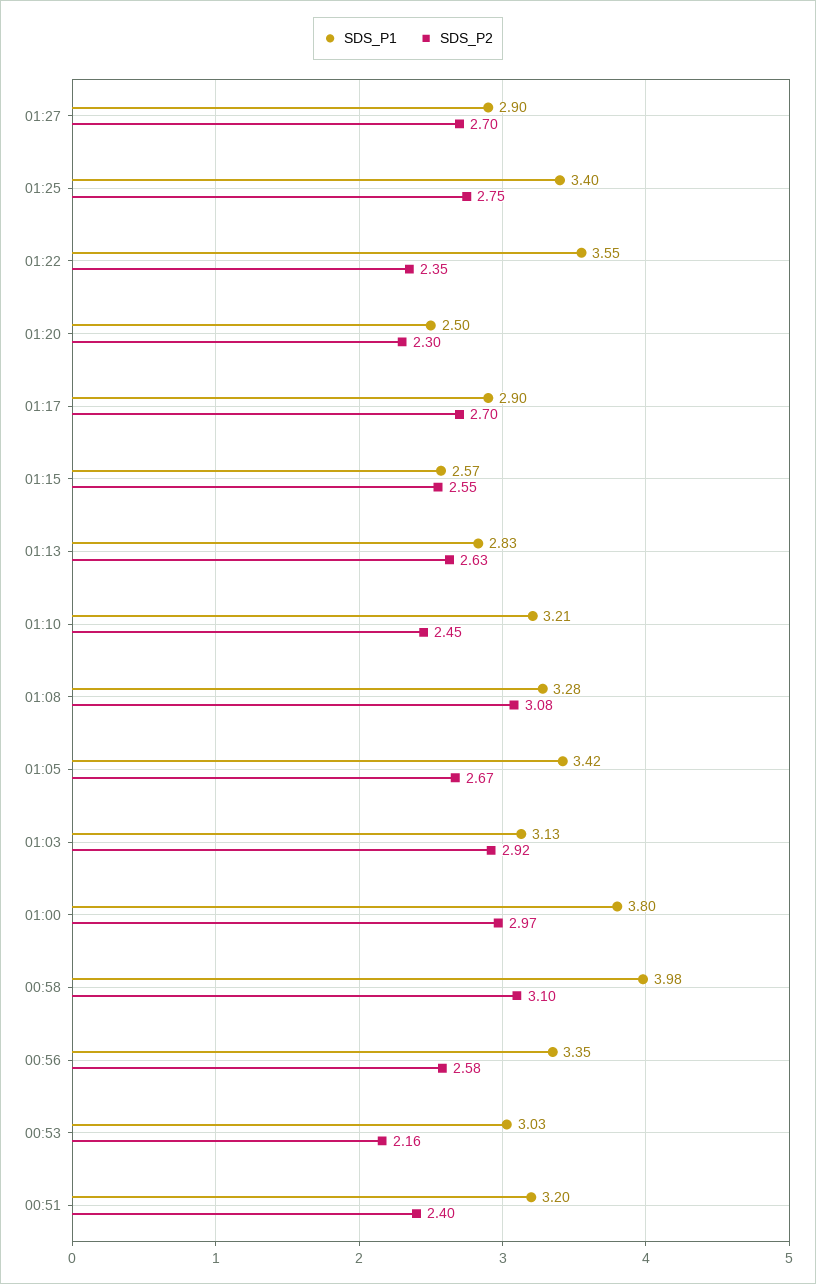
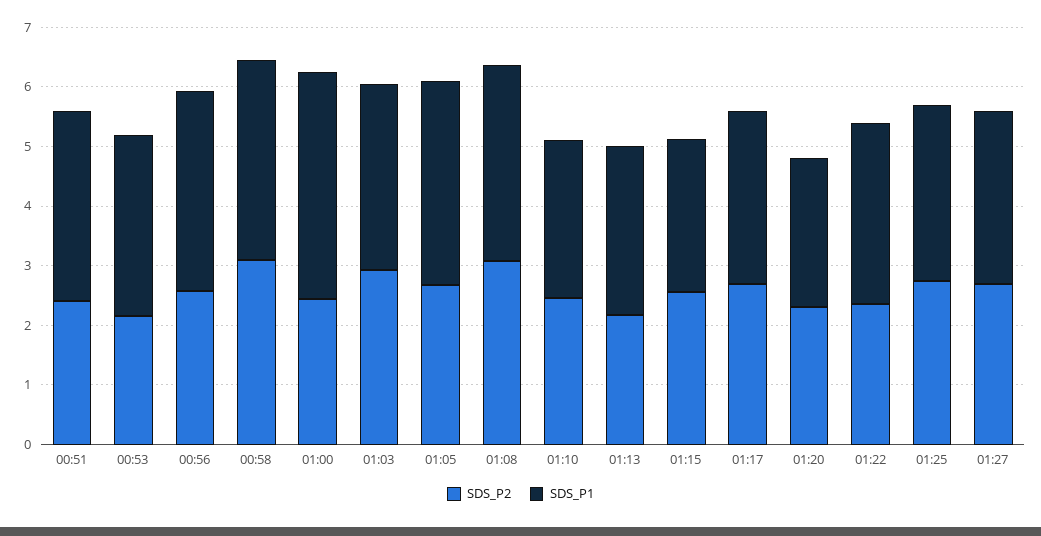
  {
    "SDS_P1": {
      "01:27": 2.9,
-     "01:25": 3.4,
+     "01:25": 3,
-     "01:22": 3.55,
+     "01:22": 3,
      "01:20": 2.5,
      "01:17": 2.9,
      "01:15": 2.57,
      "01:13": 2.83,
-     "01:10": 3.21,
+     "01:10": 2.6,
      "01:08": 3.28,
      "01:05": 3.42,
      "01:03": 3.13,
      "01:00": 3.8,
-     "00:58": 3.98,
+     "00:58": 3.4,
      "00:56": 3.35,
      "00:53": 3.03,
      "00:51": 3.2
    },
    "SDS_P2": {
      "01:27": 2.7,
      "01:25": 2.75,
      "01:22": 2.35,
      "01:20": 2.3,
      "01:17": 2.7,
      "01:15": 2.55,
-     "01:13": 2.63,
+     "01:13": 2.2,
      "01:10": 2.45,
      "01:08": 3.08,
      "01:05": 2.67,
      "01:03": 2.92,
-     "01:00": 2.97,
+     "01:00": 2.4,
      "00:58": 3.1,
      "00:56": 2.58,
      "00:53": 2.16,
      "00:51": 2.4
    }
  }

